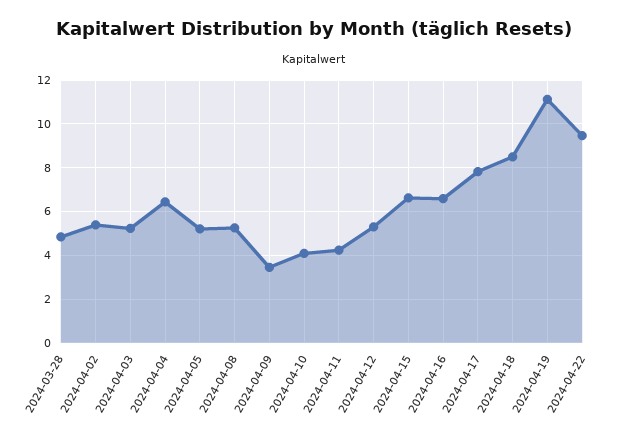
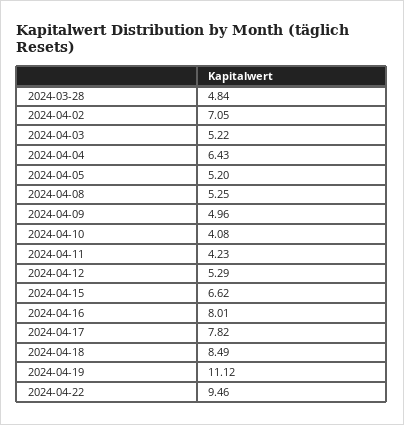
  {
    "2024-03-28": 4.84,
-   "2024-04-02": 5.5,
+   "2024-04-02": 7.05,
    "2024-04-03": 5.22,
    "2024-04-04": 6.43,
    "2024-04-05": 5.2,
    "2024-04-08": 5.25,
-   "2024-04-09": 3.5,
+   "2024-04-09": 4.96,
    "2024-04-10": 4.08,
    "2024-04-11": 4.23,
    "2024-04-12": 5.29,
    "2024-04-15": 6.62,
-   "2024-04-16": 6.5,
+   "2024-04-16": 8.01,
    "2024-04-17": 7.82,
    "2024-04-18": 8.49,
    "2024-04-19": 11.12,
    "2024-04-22": 9.46
  }

